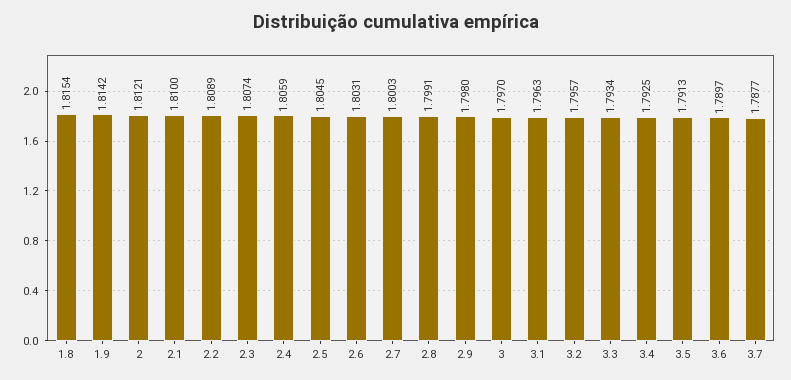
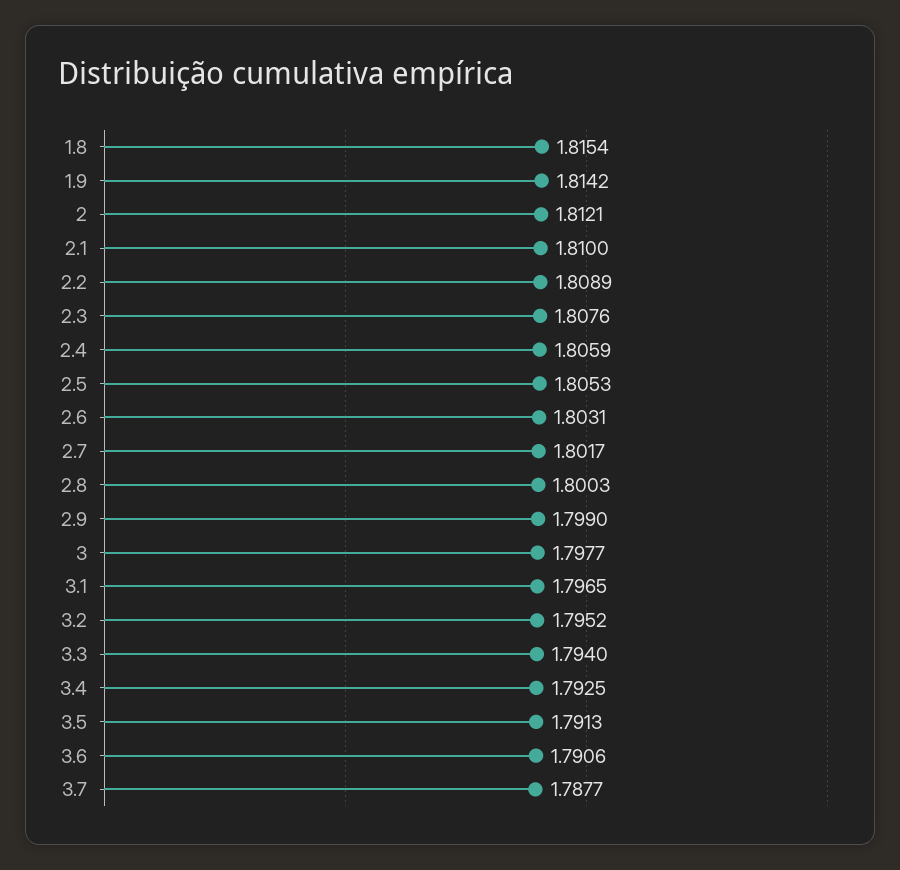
  {
    "1.8": 1.8154,
    "1.9": 1.8142,
    "2": 1.8121,
    "2.1": 1.81,
    "2.2": 1.8089,
-   "2.3": 1.8074,
+   "2.3": 1.8076,
    "2.4": 1.8059,
-   "2.5": 1.8045,
+   "2.5": 1.8053,
    "2.6": 1.8031,
-   "2.7": 1.8003,
+   "2.7": 1.8017,
-   "2.8": 1.7991,
+   "2.8": 1.8003,
-   "2.9": 1.798,
+   "2.9": 1.799,
-   "3": 1.797,
+   "3": 1.7977,
-   "3.1": 1.7963,
+   "3.1": 1.7965,
-   "3.2": 1.7957,
+   "3.2": 1.7952,
-   "3.3": 1.7934,
+   "3.3": 1.794,
    "3.4": 1.7925,
    "3.5": 1.7913,
-   "3.6": 1.7897,
+   "3.6": 1.7906,
    "3.7": 1.7877
  }

